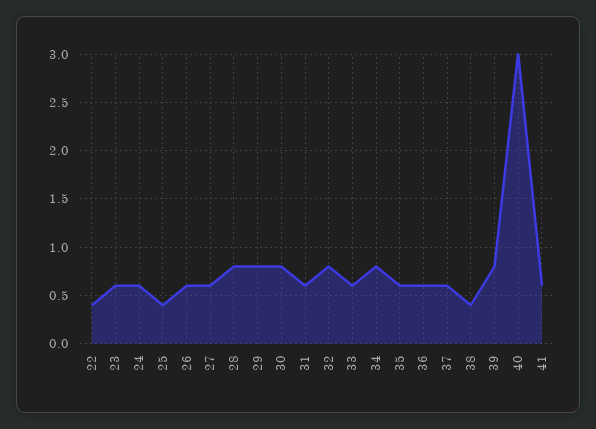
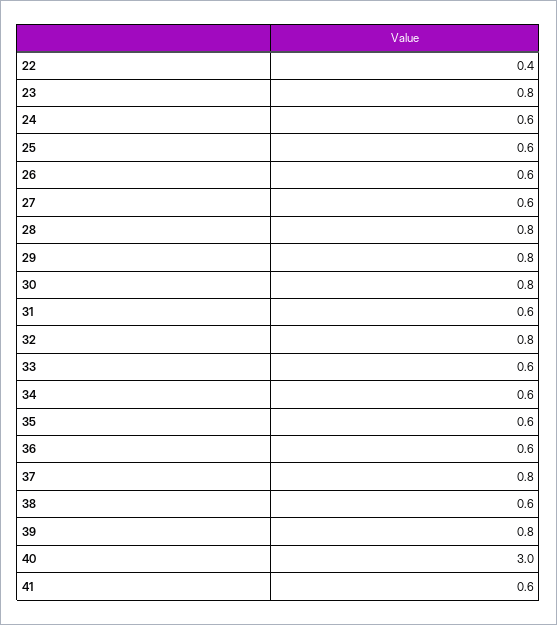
  {
    "22": 0.4,
-   "23": 0.6,
+   "23": 0.8,
    "24": 0.6,
-   "25": 0.4,
+   "25": 0.6,
    "26": 0.6,
    "27": 0.6,
    "28": 0.8,
    "29": 0.8,
    "30": 0.8,
    "31": 0.6,
    "32": 0.8,
    "33": 0.6,
-   "34": 0.8,
+   "34": 0.6,
    "35": 0.6,
    "36": 0.6,
-   "37": 0.6,
+   "37": 0.8,
-   "38": 0.4,
+   "38": 0.6,
    "39": 0.8,
    "40": 3,
    "41": 0.6
  }

